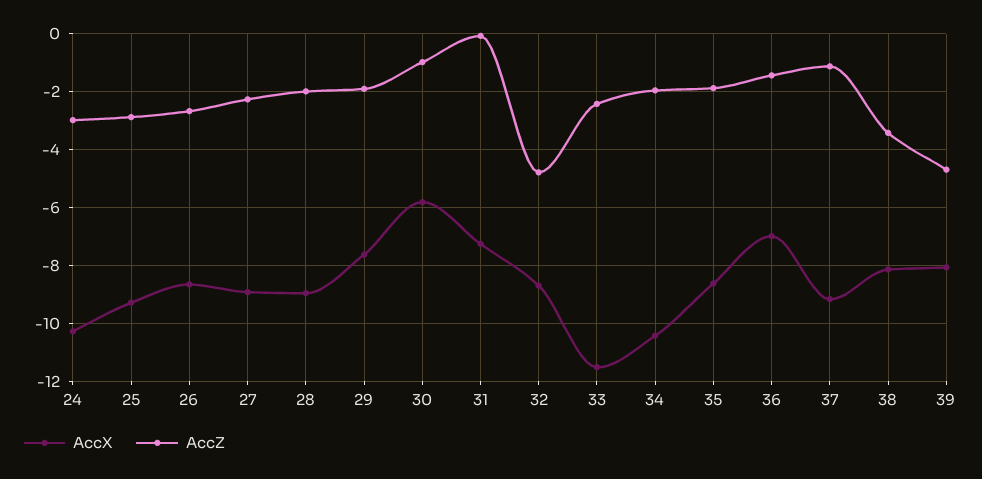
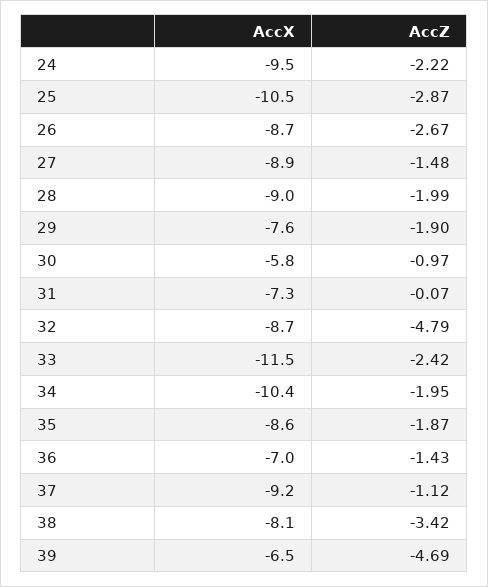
  {
    "AccX": {
-     "24": -10.25,
+     "24": -9.5,
-     "25": -9.25,
+     "25": -10.5,
      "26": -8.7,
      "27": -8.9,
      "28": -9,
      "29": -7.6,
      "30": -5.8,
      "31": -7.3,
      "32": -8.7,
      "33": -11.5,
      "34": -10.4,
      "35": -8.6,
      "36": -7,
      "37": -9.2,
      "38": -8.1,
-     "39": -8
+     "39": -6.5
    },
    "AccZ": {
-     "24": -3,
+     "24": -2.22,
      "25": -2.87,
      "26": -2.67,
-     "27": -2.25,
+     "27": -1.48,
      "28": -1.99,
      "29": -1.9,
      "30": -0.97,
      "31": -0.07,
      "32": -4.79,
      "33": -2.42,
      "34": -1.95,
      "35": -1.87,
      "36": -1.43,
      "37": -1.12,
      "38": -3.42,
      "39": -4.69
    }
  }

